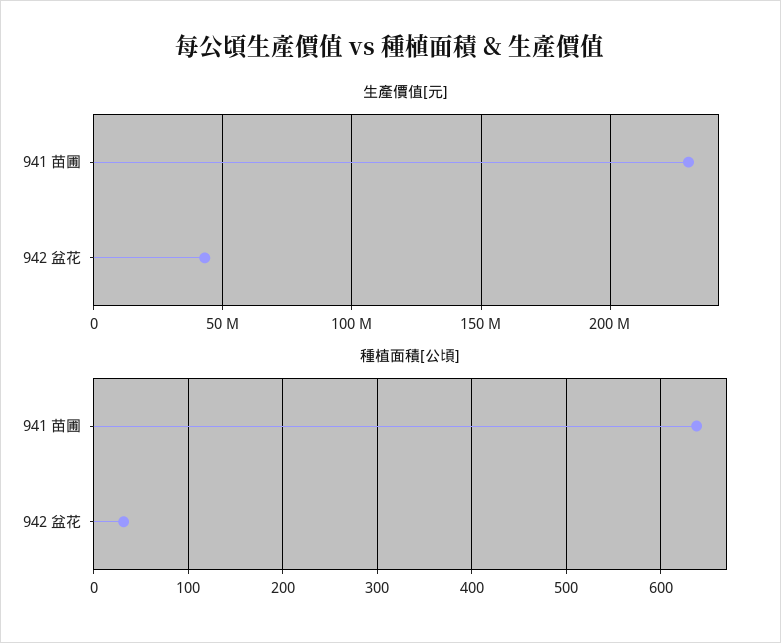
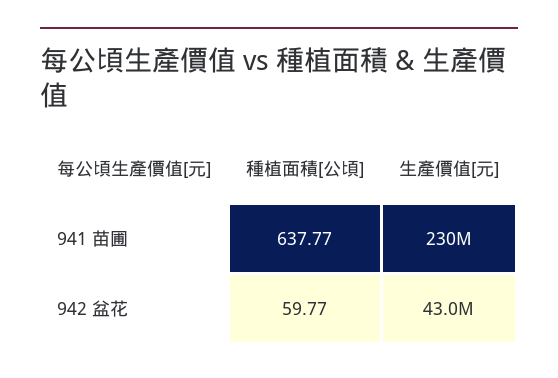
  {
    "生產價值[元]": {
      "941 苗圃": 230000000,
      "942 盆花": 43000000
    },
    "種植面積[公頃]": {
      "941 苗圃": 637.77,
-     "942 盆花": 30
+     "942 盆花": 59.77
    }
  }

